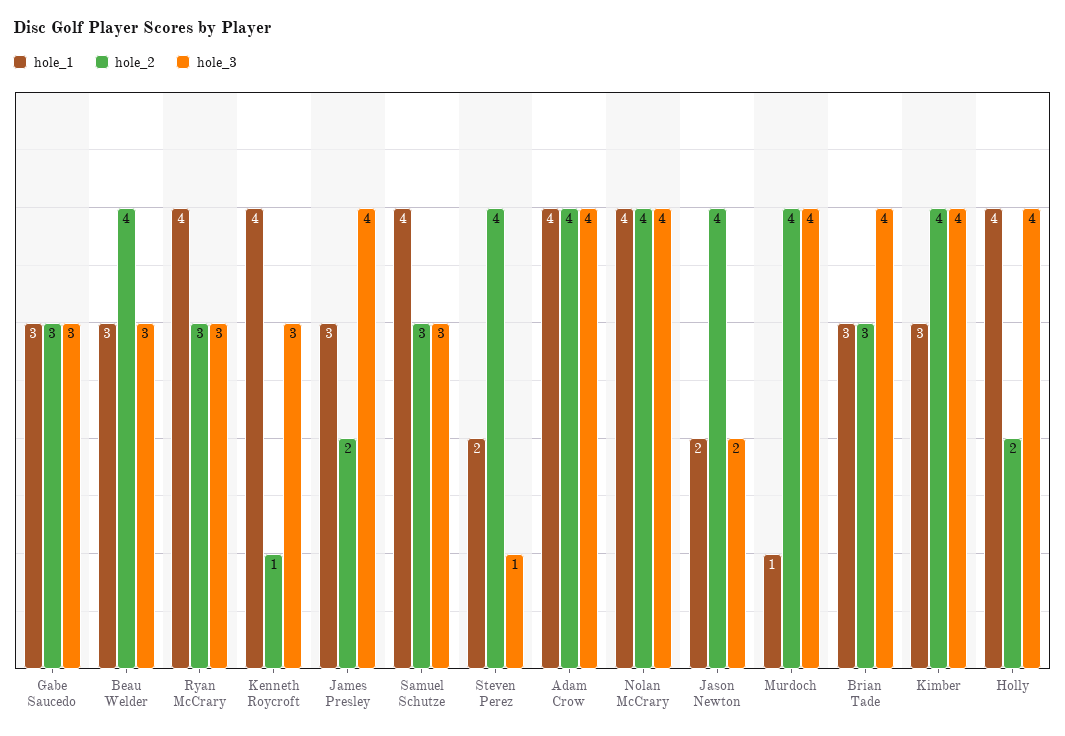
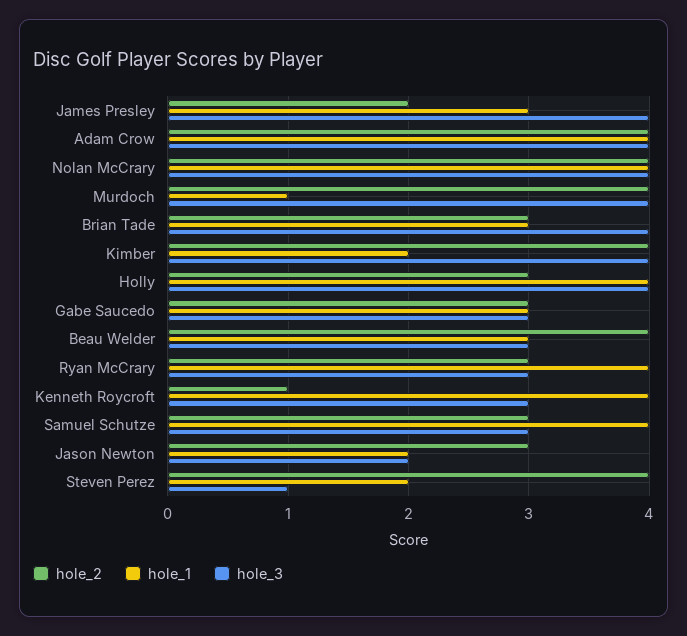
  {
    "hole_1": {
      "Gabe Saucedo": 3,
      "Beau Welder": 3,
      "Ryan McCrary": 4,
      "Kenneth Roycroft": 4,
      "James Presley": 3,
      "Samuel Schutze": 4,
      "Steven Perez": 2,
      "Adam Crow": 4,
      "Nolan McCrary": 4,
      "Jason Newton": 2,
      "Murdoch": 1,
      "Brian Tade": 3,
-     "Kimber": 3,
+     "Kimber": 2,
      "Holly": 4
    },
    "hole_2": {
      "Gabe Saucedo": 3,
      "Beau Welder": 4,
      "Ryan McCrary": 3,
      "Kenneth Roycroft": 1,
      "James Presley": 2,
      "Samuel Schutze": 3,
      "Steven Perez": 4,
      "Adam Crow": 4,
      "Nolan McCrary": 4,
-     "Jason Newton": 4,
+     "Jason Newton": 3,
      "Murdoch": 4,
      "Brian Tade": 3,
      "Kimber": 4,
-     "Holly": 2
+     "Holly": 3
    },
    "hole_3": {
      "Gabe Saucedo": 3,
      "Beau Welder": 3,
      "Ryan McCrary": 3,
      "Kenneth Roycroft": 3,
      "James Presley": 4,
      "Samuel Schutze": 3,
      "Steven Perez": 1,
      "Adam Crow": 4,
      "Nolan McCrary": 4,
      "Jason Newton": 2,
      "Murdoch": 4,
      "Brian Tade": 4,
      "Kimber": 4,
      "Holly": 4
    }
  }

